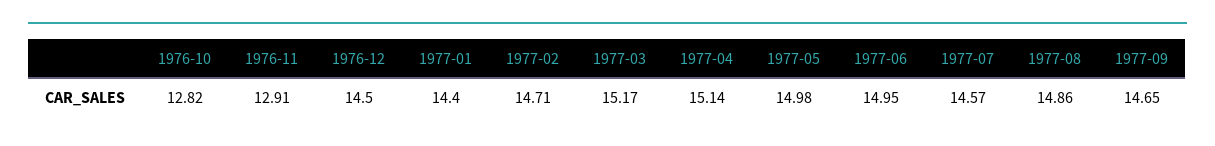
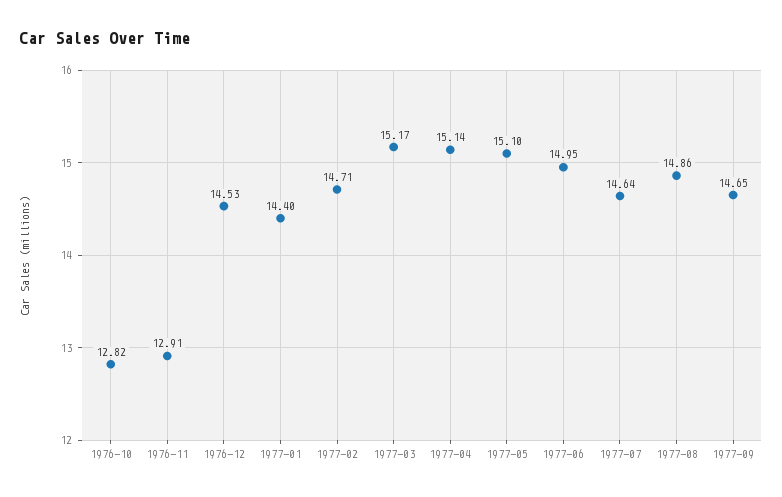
  {
    "1976-10": 12.82,
    "1976-11": 12.91,
-   "1976-12": 14.5,
+   "1976-12": 14.53,
    "1977-01": 14.4,
    "1977-02": 14.71,
    "1977-03": 15.17,
    "1977-04": 15.14,
-   "1977-05": 14.98,
+   "1977-05": 15.1,
    "1977-06": 14.95,
-   "1977-07": 14.57,
+   "1977-07": 14.64,
    "1977-08": 14.86,
    "1977-09": 14.65
  }

